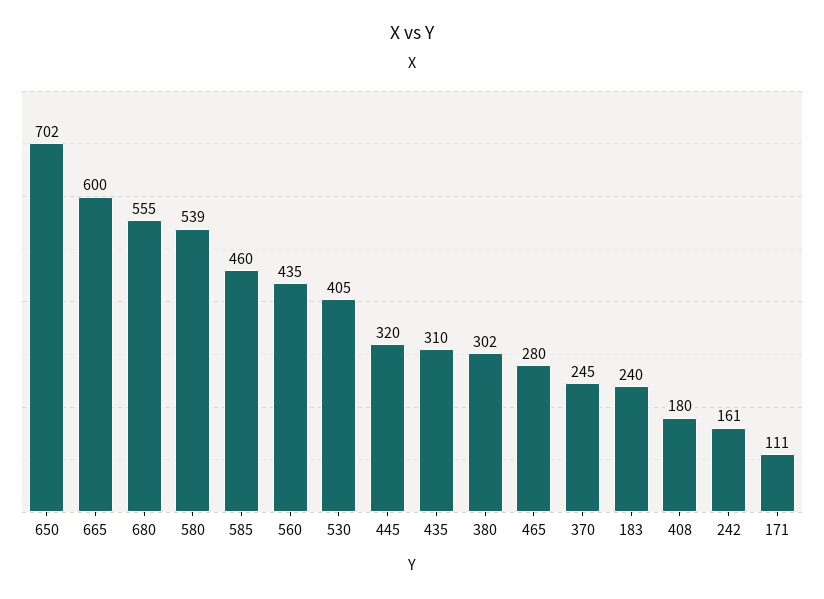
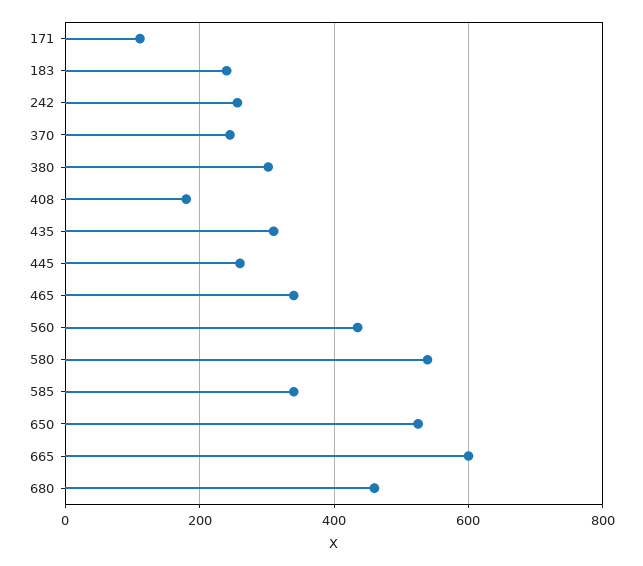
  {
-   "650": 702,
+   "650": 520,
    "665": 600,
-   "680": 555,
+   "680": 460,
    "580": 539,
-   "585": 460,
+   "585": 340,
    "560": 435,
-   "530": 405,
-   "445": 320,
+   "445": 260,
    "435": 310,
    "380": 302,
-   "465": 280,
+   "465": 340,
    "370": 245,
    "183": 240,
    "408": 180,
-   "242": 161,
+   "242": 260,
    "171": 111
  }

